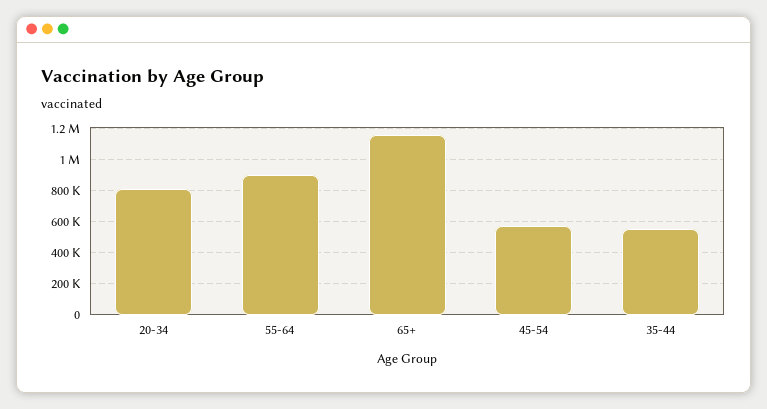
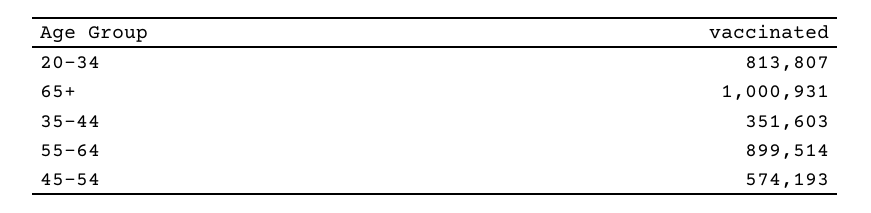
  {
    "20-34": 813807,
    "55-64": 899514,
-   "65+": 1150000,
+   "65+": 1000931,
    "45-54": 574193,
-   "35-44": 550000
+   "35-44": 351603
  }

